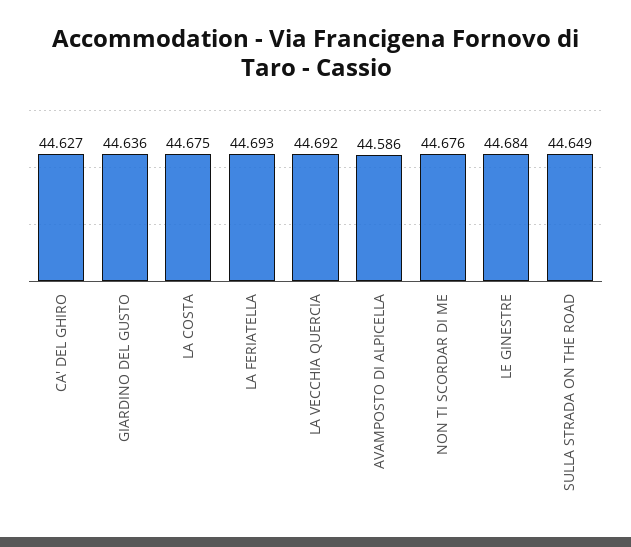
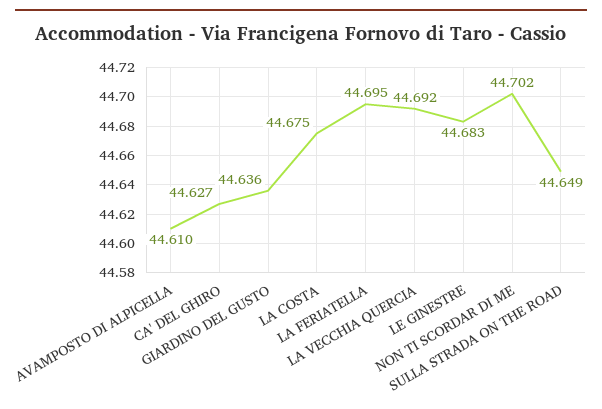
  {
    "CA' DEL GHIRO": 44.627,
    "GIARDINO DEL GUSTO": 44.636,
    "LA COSTA": 44.675,
-   "LA FERIATELLA": 44.693,
+   "LA FERIATELLA": 44.695,
    "LA VECCHIA QUERCIA": 44.692,
-   "AVAMPOSTO DI ALPICELLA": 44.586,
+   "AVAMPOSTO DI ALPICELLA": 44.61,
-   "NON TI SCORDAR DI ME": 44.676,
+   "NON TI SCORDAR DI ME": 44.702,
-   "LE GINESTRE": 44.684,
+   "LE GINESTRE": 44.683,
    "SULLA STRADA ON THE ROAD": 44.649
  }

